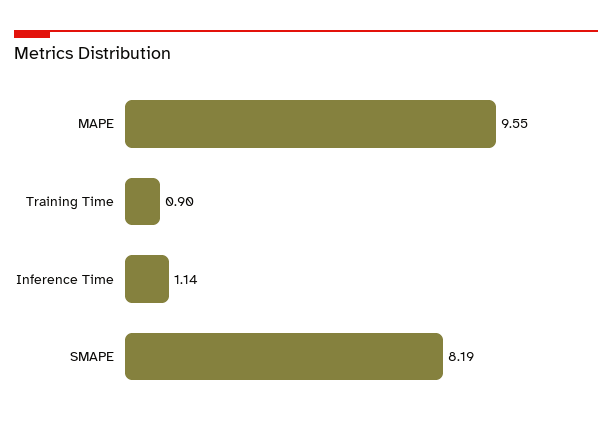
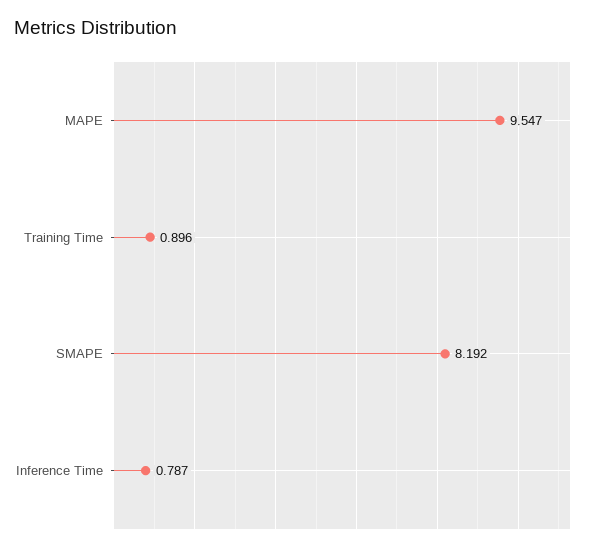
  {
    "MAPE": 9.547,
    "Training Time": 0.896,
-   "Inference Time": 1.14,
+   "Inference Time": 0.787,
    "SMAPE": 8.192
  }

